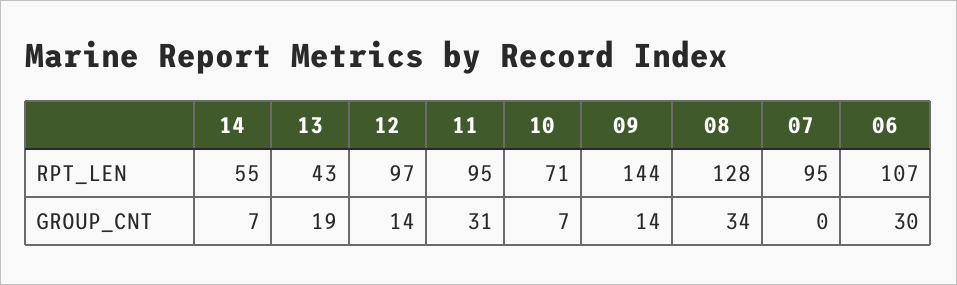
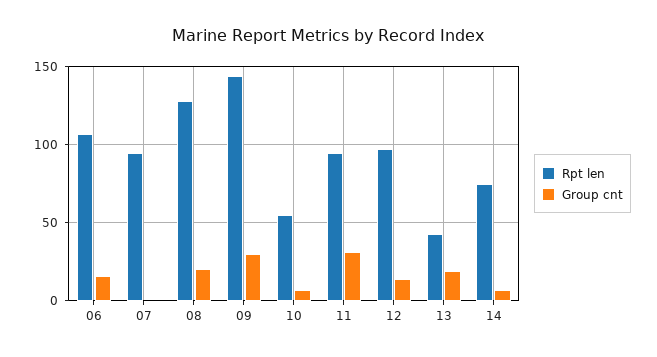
  {
    "RPT_LEN": {
-     "14": 55,
+     "14": 75,
      "13": 43,
      "12": 97,
      "11": 95,
-     "10": 71,
+     "10": 55,
      "09": 144,
      "08": 128,
      "07": 95,
      "06": 107
    },
    "GROUP_CNT": {
      "14": 7,
      "13": 19,
      "12": 14,
      "11": 31,
      "10": 7,
-     "09": 14,
+     "09": 30,
-     "08": 34,
+     "08": 20,
      "07": 0,
-     "06": 30
+     "06": 15
    }
  }

